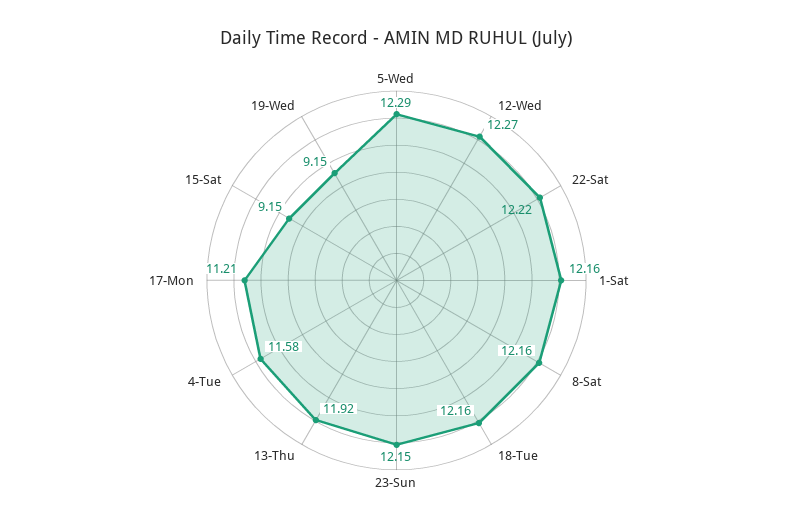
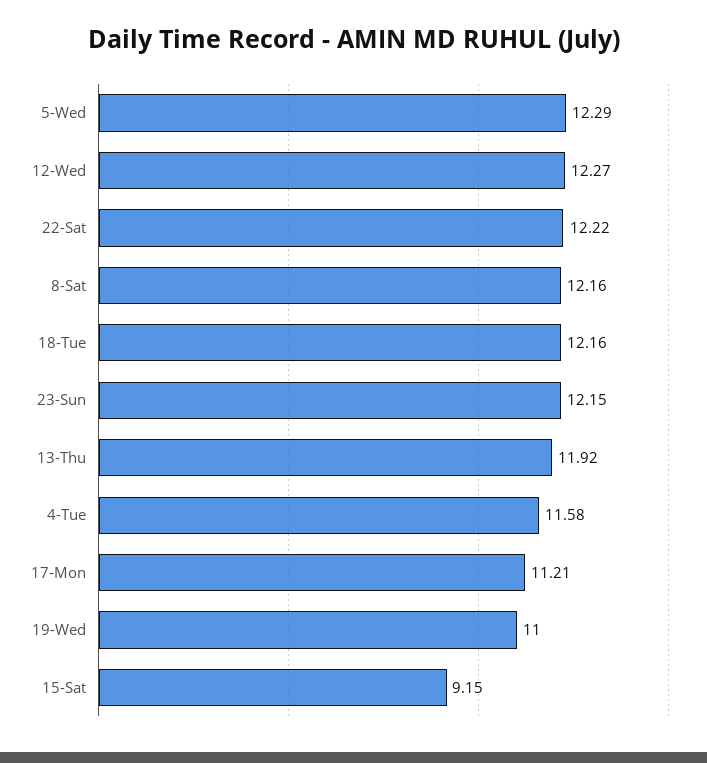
  {
    "5-Wed": 12.29,
    "12-Wed": 12.27,
    "22-Sat": 12.22,
-   "1-Sat": 12.16,
    "8-Sat": 12.16,
    "18-Tue": 12.16,
    "23-Sun": 12.15,
    "13-Thu": 11.92,
    "4-Tue": 11.58,
    "17-Mon": 11.21,
    "15-Sat": 9.15,
-   "19-Wed": 9.15
+   "19-Wed": 11
  }

